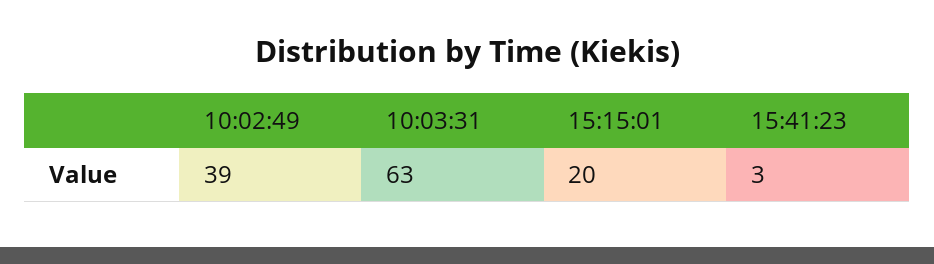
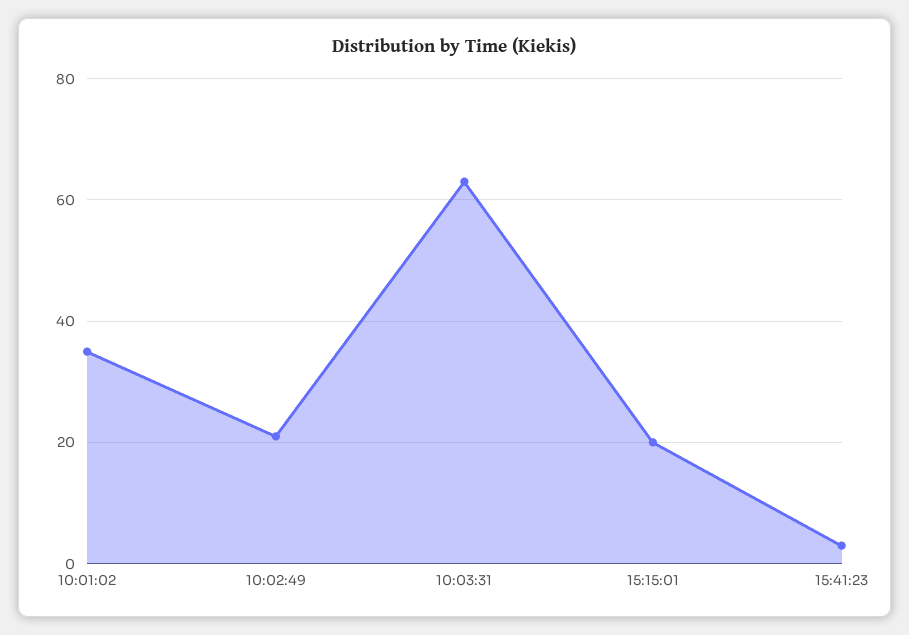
  {
-   "10:02:49": 39,
+   "10:02:49": 20,
    "10:03:31": 63,
    "15:15:01": 20,
-   "15:41:23": 3
+   "15:41:23": 3,
+   "10:01:02": 35
  }

